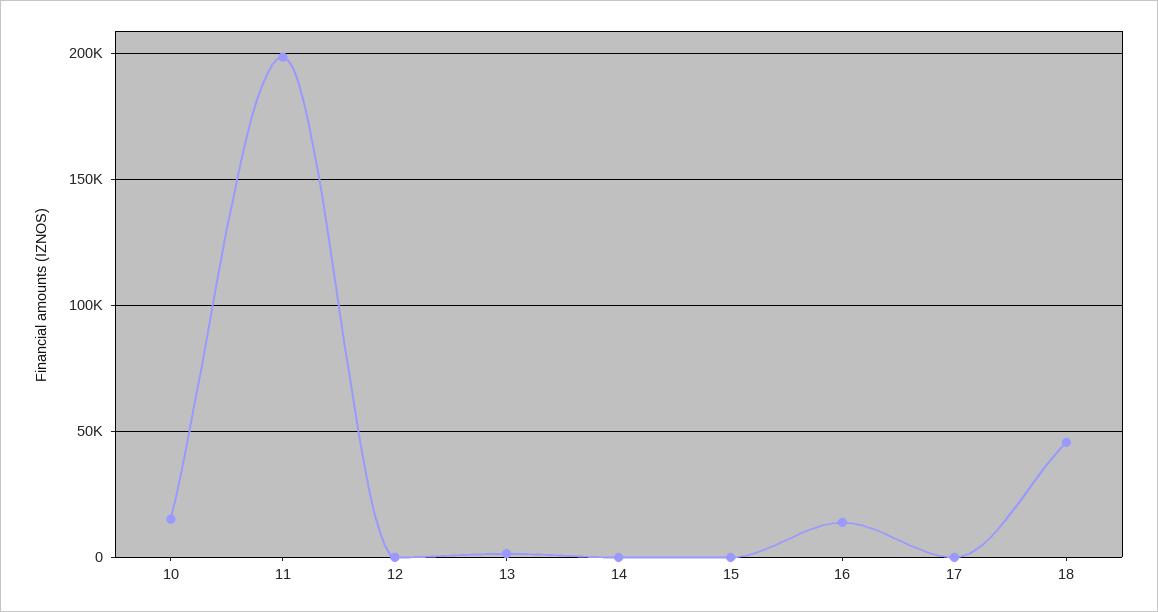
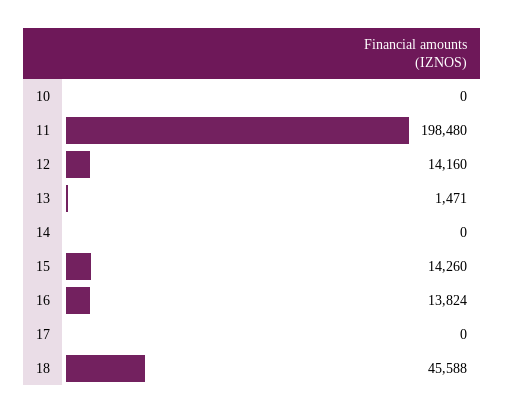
  {
-   "10": 15000,
+   "10": 0,
    "11": 198480,
-   "12": 0,
+   "12": 14160,
    "13": 1471,
    "14": 0,
-   "15": 0,
+   "15": 14260,
    "16": 13824,
    "17": 0,
    "18": 45588
  }

